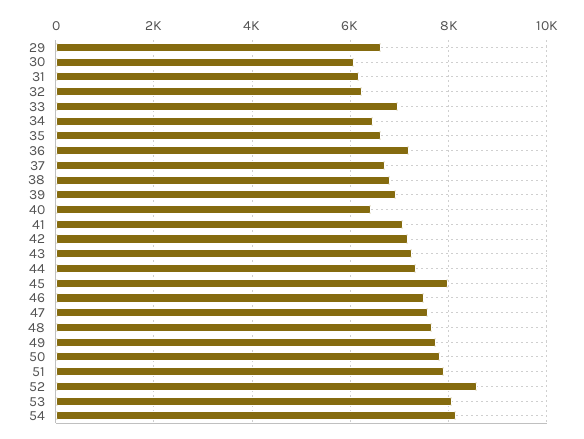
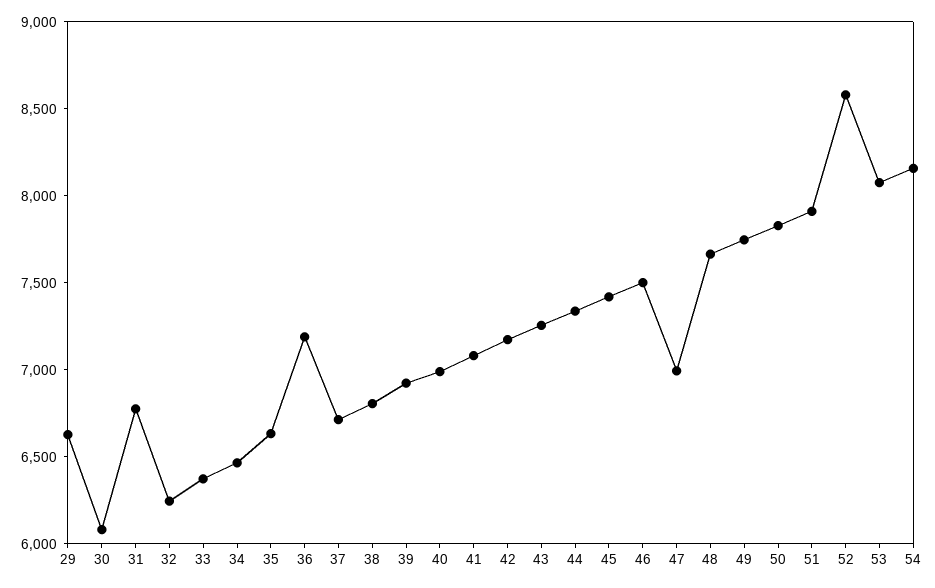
  {
    "29": 6600,
    "30": 6100,
-   "31": 6200,
+   "31": 6800,
    "32": 6200,
-   "33": 7000,
+   "33": 6400,
    "34": 6500,
    "35": 6600,
    "36": 7200,
    "37": 6700,
    "38": 6800,
    "39": 6900,
-   "40": 6400,
+   "40": 7000,
    "41": 7100,
    "42": 7200,
    "43": 7300,
    "44": 7300,
-   "45": 8000,
+   "45": 7400,
    "46": 7500,
-   "47": 7600,
+   "47": 7000,
    "48": 7700,
    "49": 7700,
    "50": 7800,
    "51": 7900,
    "52": 8600,
    "53": 8100,
    "54": 8200
  }

